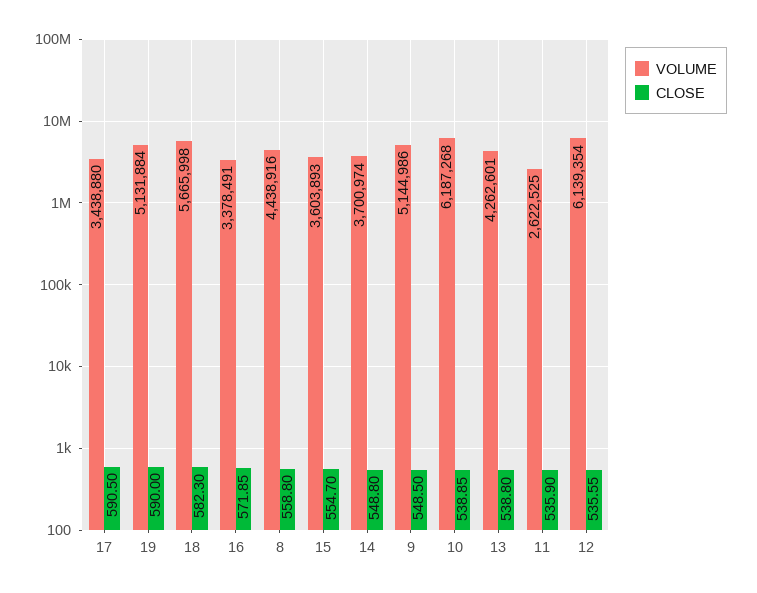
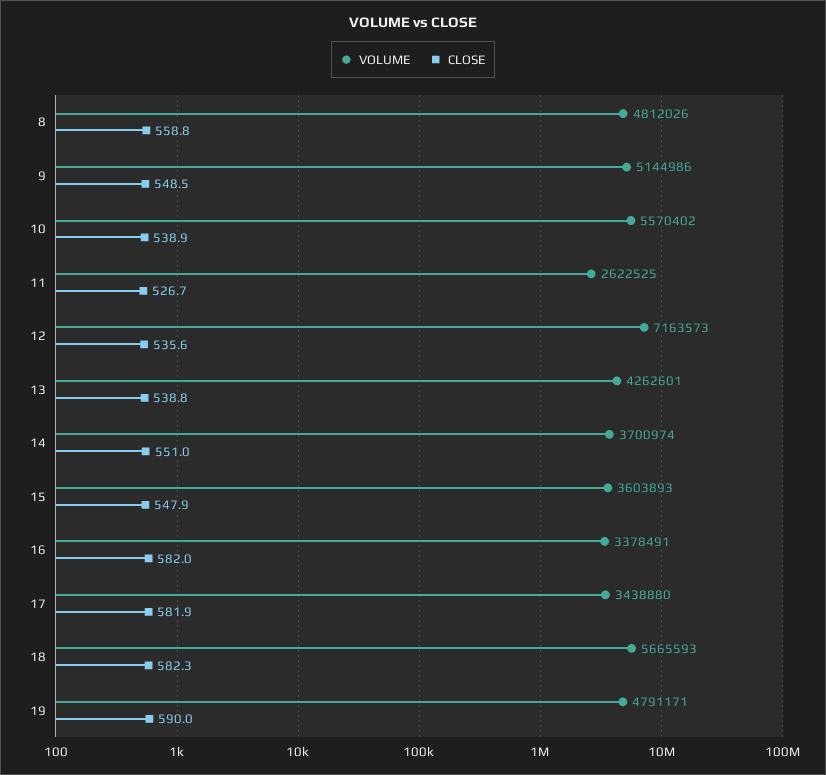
  {
    "VOLUME": {
      "17": 3438880,
-     "19": 5131884,
+     "19": 4791171,
-     "18": 5665998,
+     "18": 5665593,
      "16": 3378491,
-     "8": 4438916,
+     "8": 4812026,
      "15": 3603893,
      "14": 3700974,
      "9": 5144986,
-     "10": 6187268,
+     "10": 5570402,
      "13": 4262601,
      "11": 2622525,
-     "12": 6139354
+     "12": 7163573
    },
    "CLOSE": {
-     "17": 590.5,
+     "17": 581.9,
      "19": 590,
      "18": 582.3,
-     "16": 571.85,
+     "16": 582,
      "8": 558.8,
-     "15": 554.7,
+     "15": 547.9,
-     "14": 548.8,
+     "14": 551,
      "9": 548.5,
      "10": 538.85,
      "13": 538.8,
-     "11": 535.9,
+     "11": 526.7,
      "12": 535.55
    }
  }

